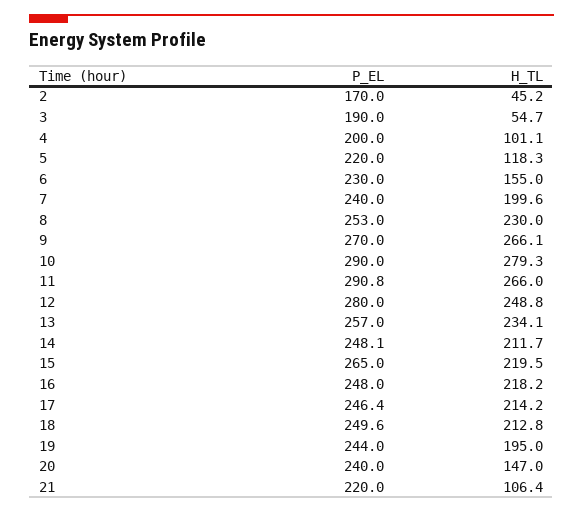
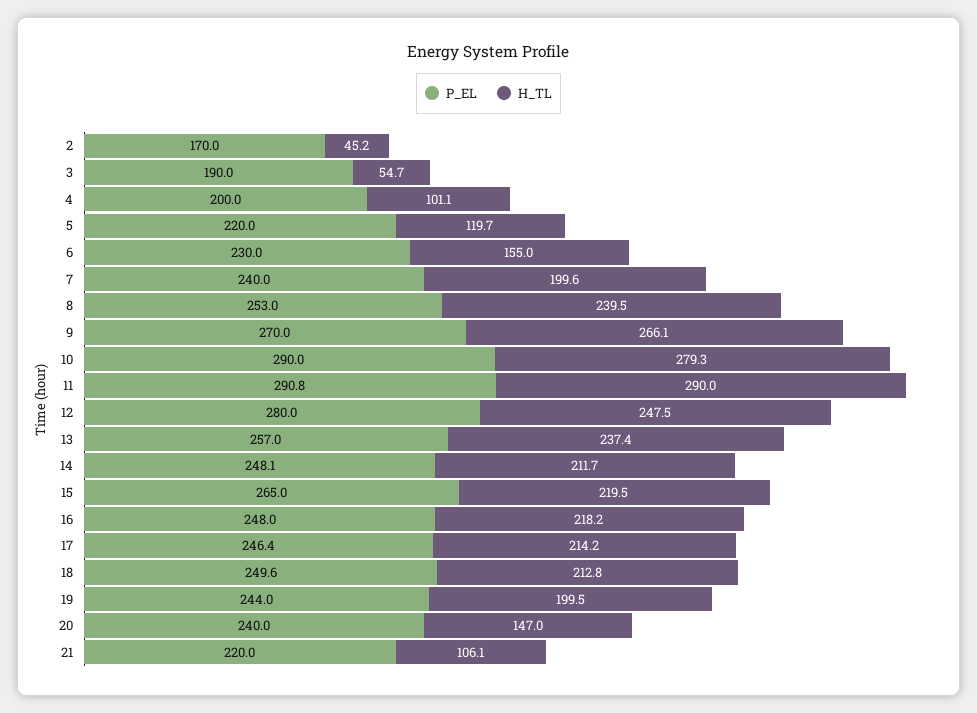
  {
    "P_EL": {
      "2": 170,
      "3": 190,
      "4": 200,
      "5": 220,
      "6": 230,
      "7": 240,
      "8": 253,
      "9": 270,
      "10": 290,
      "11": 290.8,
      "12": 280,
      "13": 257,
      "14": 248.1,
      "15": 265,
      "16": 248,
      "17": 246.4,
      "18": 249.6,
      "19": 244,
      "20": 240,
      "21": 220
    },
    "H_TL": {
      "2": 45.2,
      "3": 54.7,
      "4": 101.1,
-     "5": 118.3,
+     "5": 119.7,
      "6": 155,
      "7": 199.6,
-     "8": 230,
+     "8": 239.5,
      "9": 266.1,
      "10": 279.3,
-     "11": 266,
+     "11": 290,
-     "12": 248.8,
+     "12": 247.5,
-     "13": 234.1,
+     "13": 237.4,
      "14": 211.7,
      "15": 219.5,
      "16": 218.2,
      "17": 214.2,
      "18": 212.8,
-     "19": 195,
+     "19": 199.5,
      "20": 147,
-     "21": 106.4
+     "21": 106.1
    }
  }

